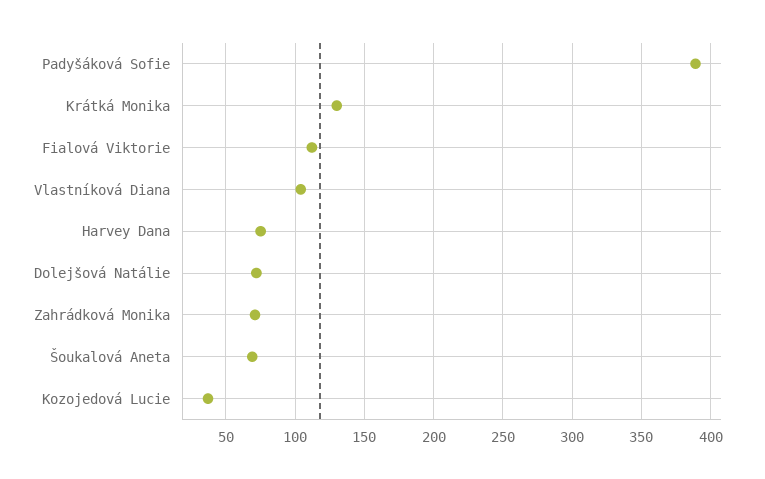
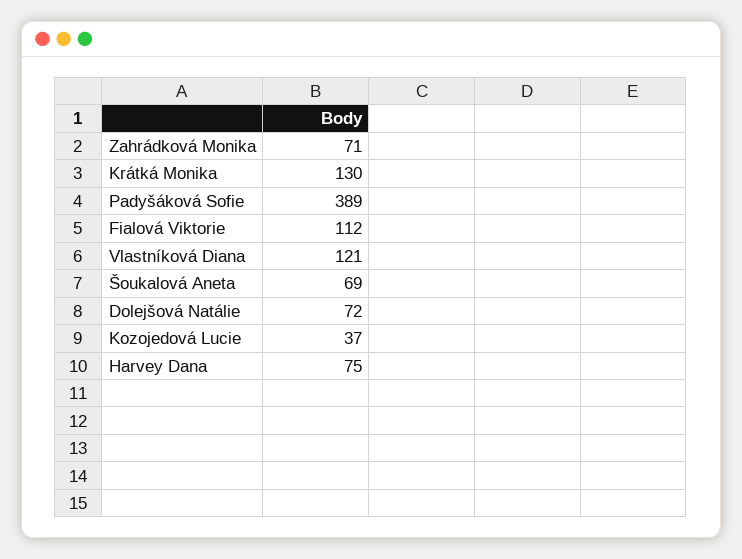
  {
    "Padyšáková Sofie": 389,
    "Krátká Monika": 130,
    "Fialová Viktorie": 112,
-   "Vlastníková Diana": 105,
+   "Vlastníková Diana": 121,
    "Harvey Dana": 75,
    "Dolejšová Natálie": 72,
    "Zahrádková Monika": 71,
    "Šoukalová Aneta": 69,
    "Kozojedová Lucie": 37
  }

